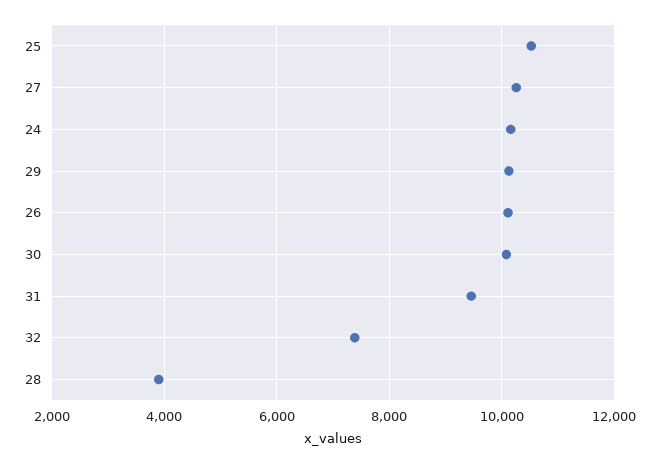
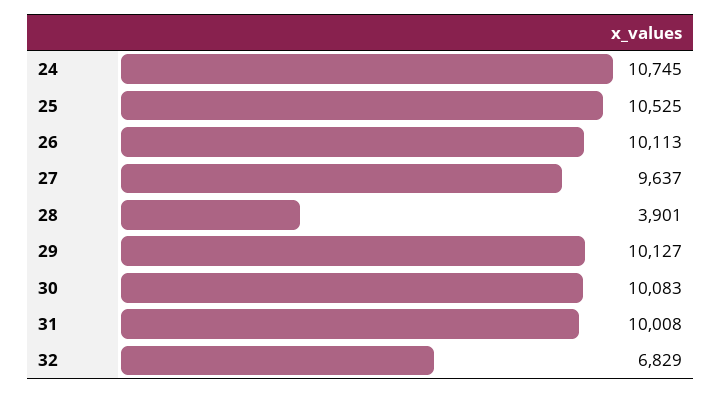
  {
    "25": 10525,
-   "27": 10200,
+   "27": 9637,
-   "24": 10200,
+   "24": 10745,
    "29": 10127,
    "26": 10113,
    "30": 10083,
-   "31": 9400,
+   "31": 10008,
-   "32": 7400,
+   "32": 6829,
    "28": 3901
  }

